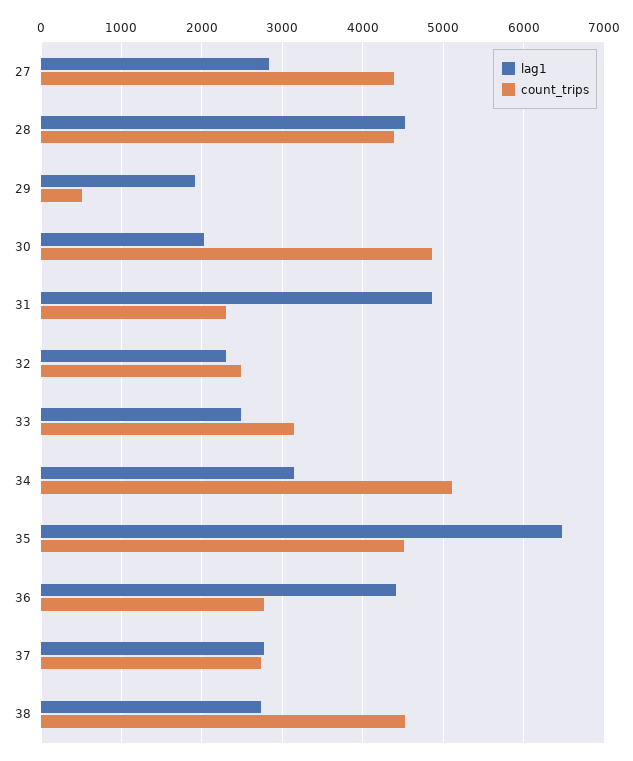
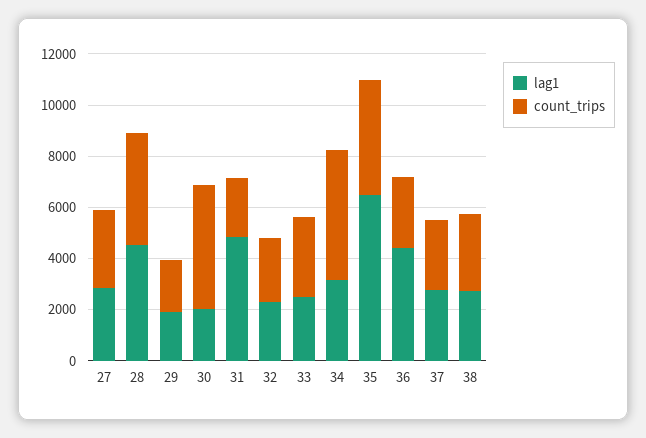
  {
    "lag1": {
      "27": 2800,
      "28": 4500,
      "29": 1900,
      "30": 2000,
      "31": 4900,
      "32": 2300,
      "33": 2500,
      "34": 3100,
      "35": 6500,
      "36": 4400,
      "37": 2800,
      "38": 2700
    },
    "count_trips": {
-     "27": 4400,
+     "27": 3000,
      "28": 4400,
-     "29": 500,
+     "29": 2000,
      "30": 4900,
      "31": 2300,
      "32": 2500,
      "33": 3100,
      "34": 5100,
      "35": 4500,
      "36": 2800,
      "37": 2700,
-     "38": 4500
+     "38": 3000
    }
  }

